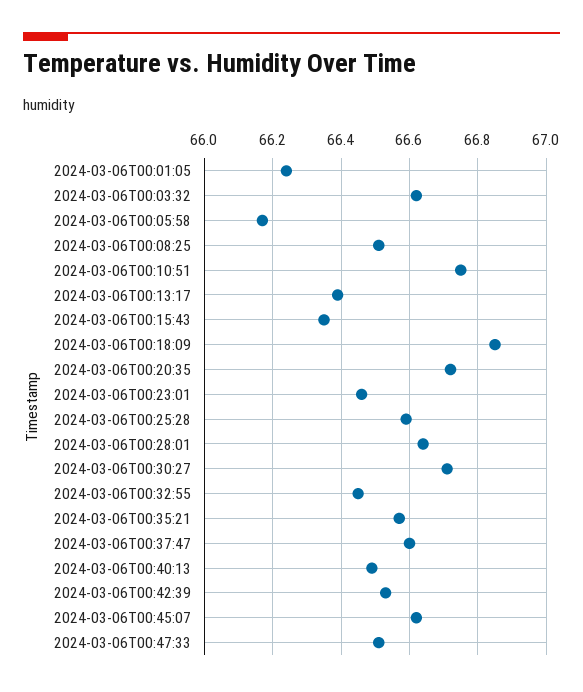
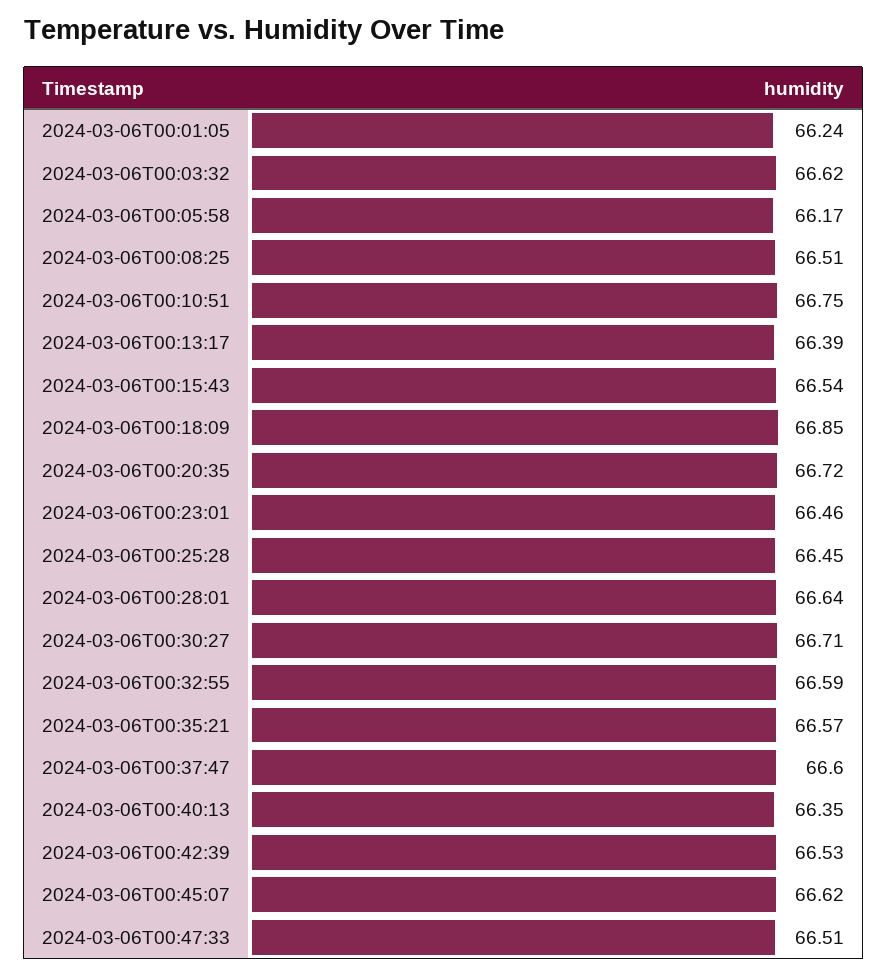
  {
    "2024-03-06T00:01:05": 66.24,
    "2024-03-06T00:03:32": 66.62,
    "2024-03-06T00:05:58": 66.17,
    "2024-03-06T00:08:25": 66.51,
    "2024-03-06T00:10:51": 66.75,
    "2024-03-06T00:13:17": 66.39,
-   "2024-03-06T00:15:43": 66.35,
+   "2024-03-06T00:15:43": 66.54,
    "2024-03-06T00:18:09": 66.85,
    "2024-03-06T00:20:35": 66.72,
    "2024-03-06T00:23:01": 66.46,
-   "2024-03-06T00:25:28": 66.6,
+   "2024-03-06T00:25:28": 66.45,
    "2024-03-06T00:28:01": 66.64,
    "2024-03-06T00:30:27": 66.71,
-   "2024-03-06T00:32:55": 66.45,
+   "2024-03-06T00:32:55": 66.59,
    "2024-03-06T00:35:21": 66.57,
    "2024-03-06T00:37:47": 66.6,
-   "2024-03-06T00:40:13": 66.5,
+   "2024-03-06T00:40:13": 66.35,
    "2024-03-06T00:42:39": 66.53,
    "2024-03-06T00:45:07": 66.62,
    "2024-03-06T00:47:33": 66.51
  }

